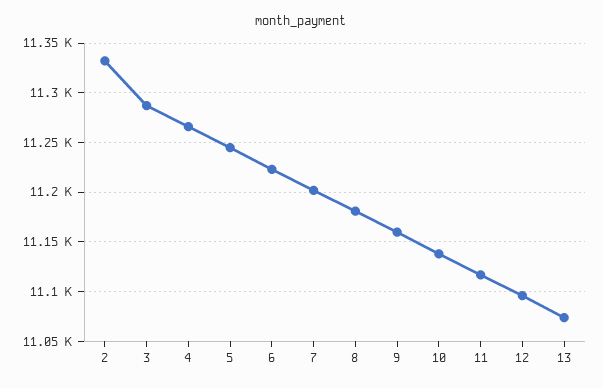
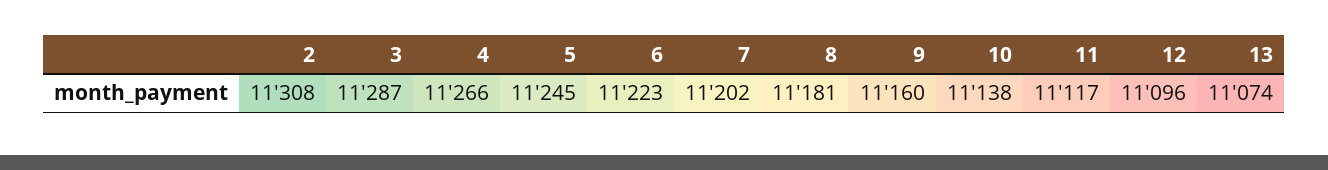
  {
-   "2": 11330,
+   "2": 11308,
    "3": 11287,
    "4": 11266,
    "5": 11245,
    "6": 11223,
    "7": 11202,
    "8": 11181,
    "9": 11160,
    "10": 11138,
    "11": 11117,
    "12": 11096,
    "13": 11074
  }

